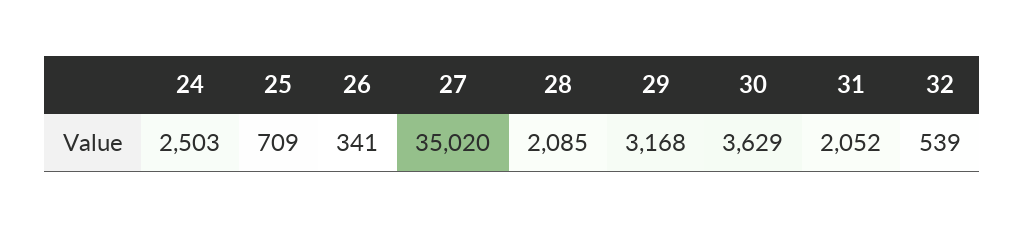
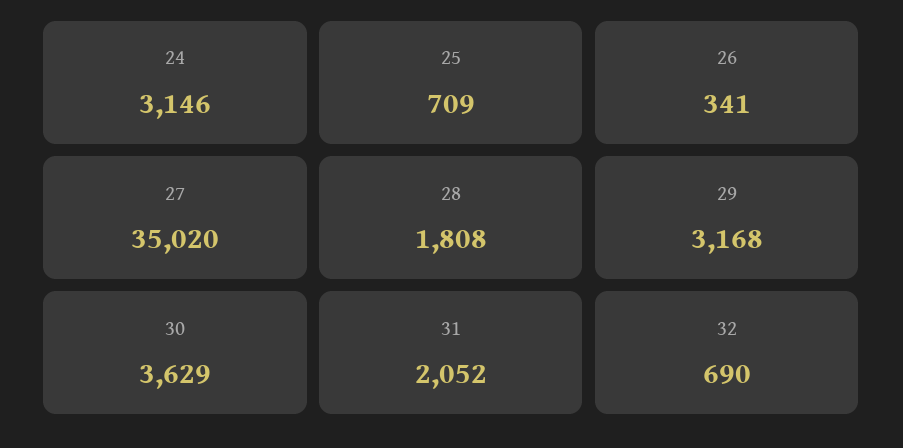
  {
-   "24": 2503,
+   "24": 3146,
    "25": 709,
    "26": 341,
    "27": 35020,
-   "28": 2085,
+   "28": 1808,
    "29": 3168,
    "30": 3629,
    "31": 2052,
-   "32": 539
+   "32": 690
  }

